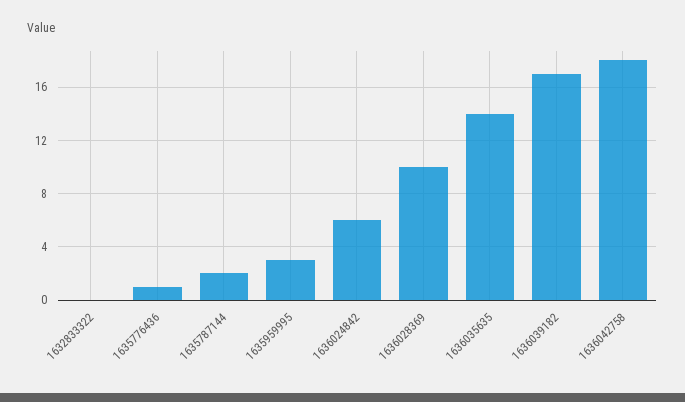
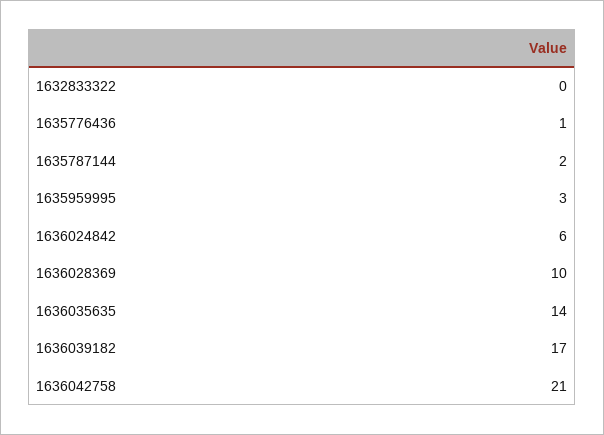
  {
    "1632833322": 0,
    "1635776436": 1,
    "1635787144": 2,
    "1635959995": 3,
    "1636024842": 6,
    "1636028369": 10,
    "1636035635": 14,
    "1636039182": 17,
-   "1636042758": 18
+   "1636042758": 21
  }

